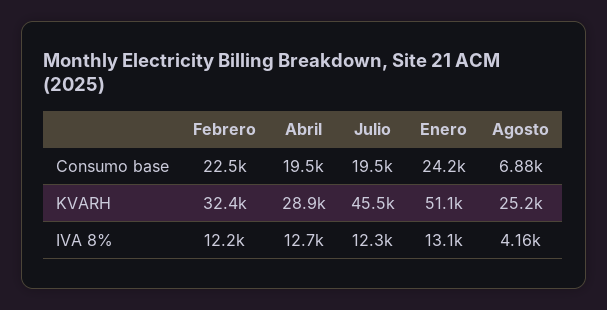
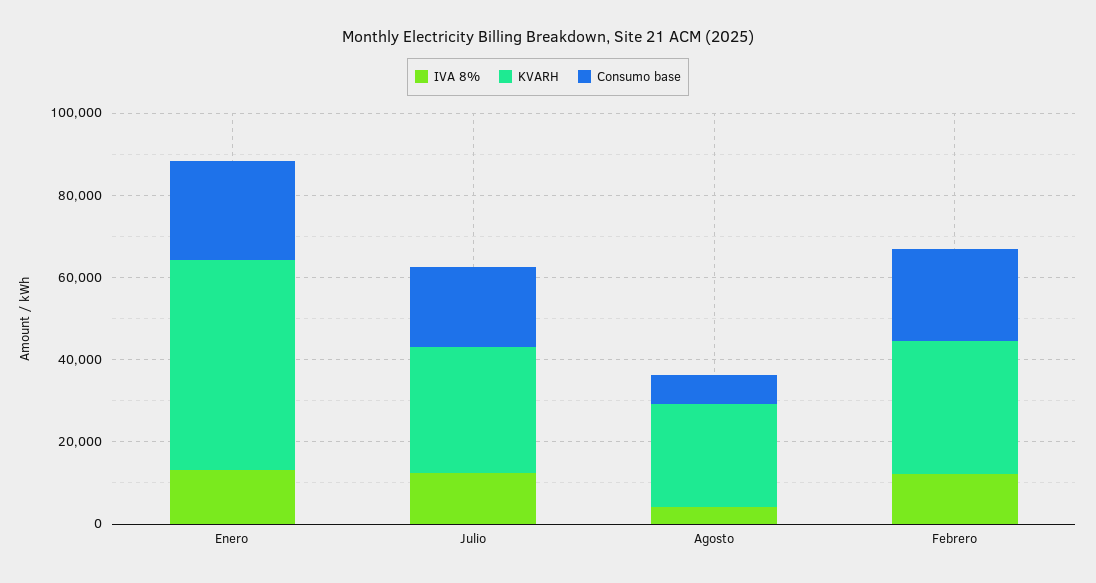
  {
    "Consumo base": {
      "Febrero": 22500,
-     "Abril": 19500,
      "Julio": 19500,
      "Enero": 24200,
      "Agosto": 6880
    },
    "KVARH": {
      "Febrero": 32400,
-     "Abril": 28900,
-     "Julio": 45500,
+     "Julio": 30000,
      "Enero": 51100,
      "Agosto": 25200
    },
    "IVA 8%": {
      "Febrero": 12200,
-     "Abril": 12700,
      "Julio": 12300,
      "Enero": 13100,
      "Agosto": 4160
    }
  }

